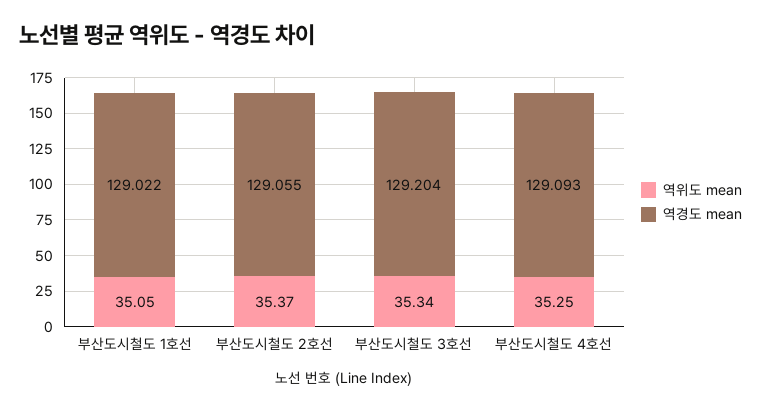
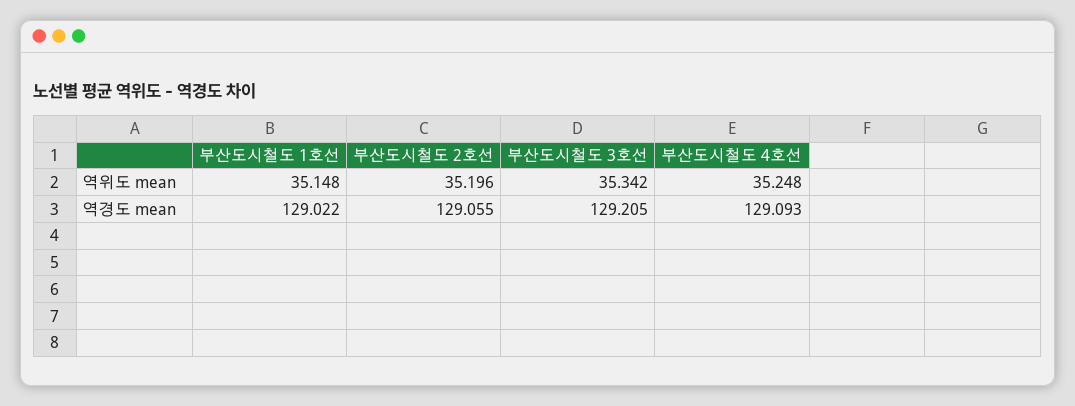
  {
    "역위도 mean": {
-     "부산도시철도 1호선": 35.05,
+     "부산도시철도 1호선": 35.148,
-     "부산도시철도 2호선": 35.37,
+     "부산도시철도 2호선": 35.196,
      "부산도시철도 3호선": 35.342,
      "부산도시철도 4호선": 35.248
    },
    "역경도 mean": {
      "부산도시철도 1호선": 129.022,
      "부산도시철도 2호선": 129.055,
-     "부산도시철도 3호선": 129.204,
+     "부산도시철도 3호선": 129.205,
      "부산도시철도 4호선": 129.093
    }
  }

